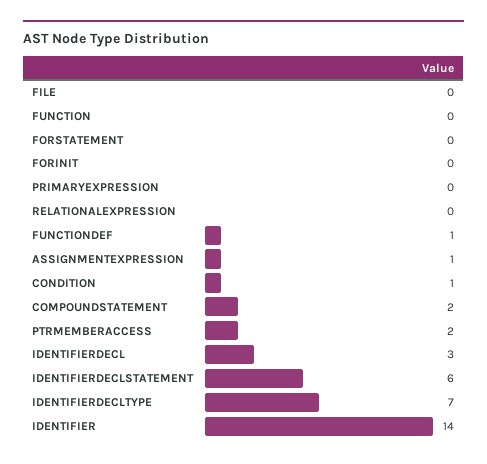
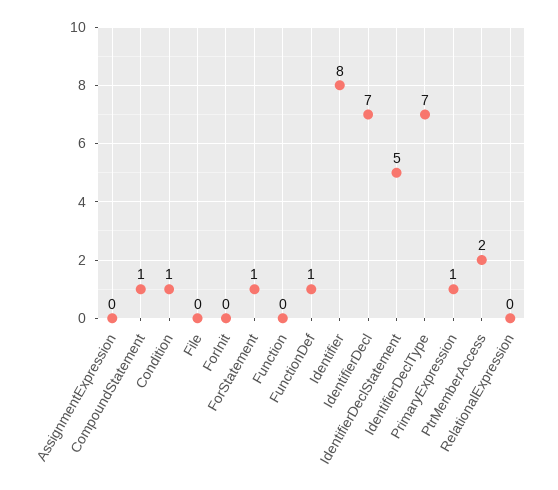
  {
    "FILE": 0,
    "FUNCTION": 0,
-   "FORSTATEMENT": 0,
+   "FORSTATEMENT": 1,
    "FORINIT": 0,
-   "PRIMARYEXPRESSION": 0,
+   "PRIMARYEXPRESSION": 1,
    "RELATIONALEXPRESSION": 0,
    "FUNCTIONDEF": 1,
-   "ASSIGNMENTEXPRESSION": 1,
+   "ASSIGNMENTEXPRESSION": 0,
    "CONDITION": 1,
-   "COMPOUNDSTATEMENT": 2,
+   "COMPOUNDSTATEMENT": 1,
    "PTRMEMBERACCESS": 2,
-   "IDENTIFIERDECL": 3,
+   "IDENTIFIERDECL": 7,
-   "IDENTIFIERDECLSTATEMENT": 6,
+   "IDENTIFIERDECLSTATEMENT": 5,
    "IDENTIFIERDECLTYPE": 7,
-   "IDENTIFIER": 14
+   "IDENTIFIER": 8
  }

